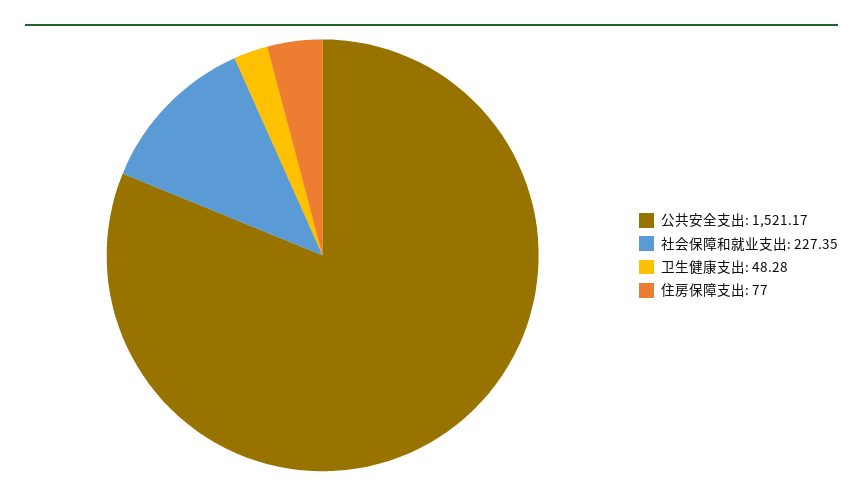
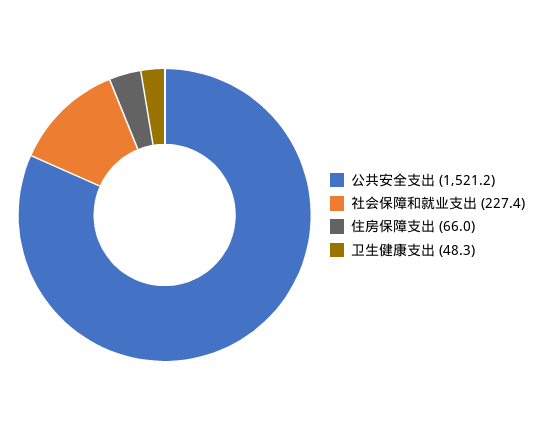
  {
    "公共安全支出": 1521.17,
    "社会保障和就业支出": 227.35,
    "卫生健康支出": 48.28,
-   "住房保障支出": 77
+   "住房保障支出": 66
  }

